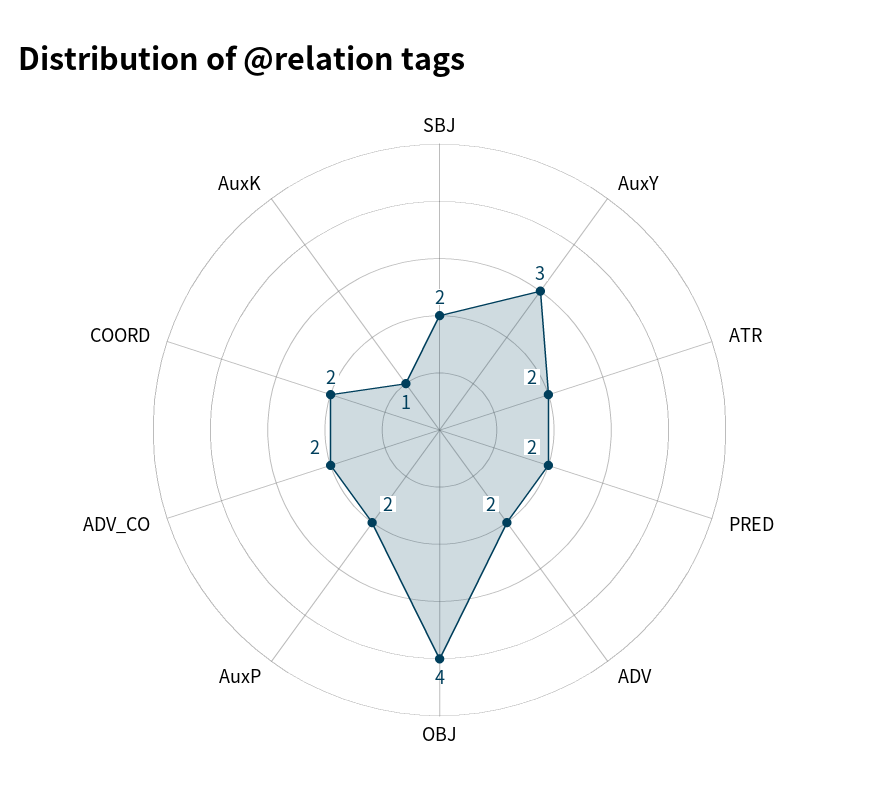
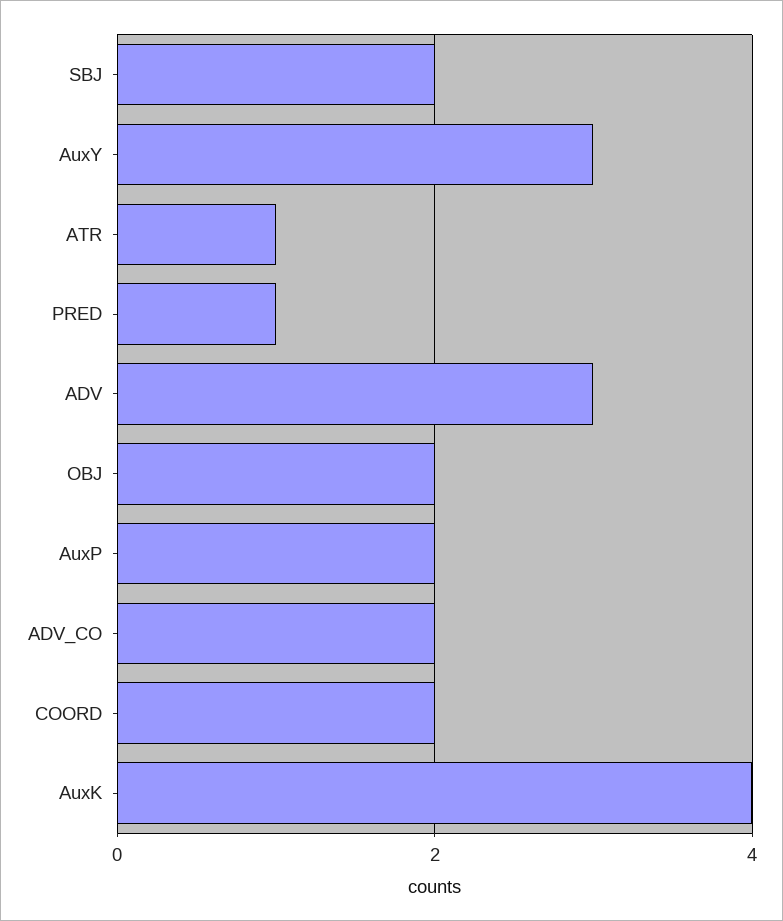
  {
    "SBJ": 2,
    "AuxY": 3,
-   "ATR": 2,
+   "ATR": 1,
-   "PRED": 2,
+   "PRED": 1,
-   "ADV": 2,
+   "ADV": 3,
-   "OBJ": 4,
+   "OBJ": 2,
    "AuxP": 2,
    "ADV_CO": 2,
    "COORD": 2,
-   "AuxK": 1
+   "AuxK": 4
  }

